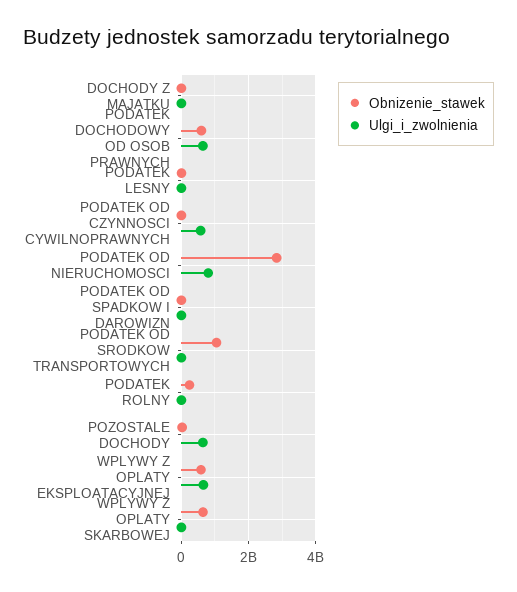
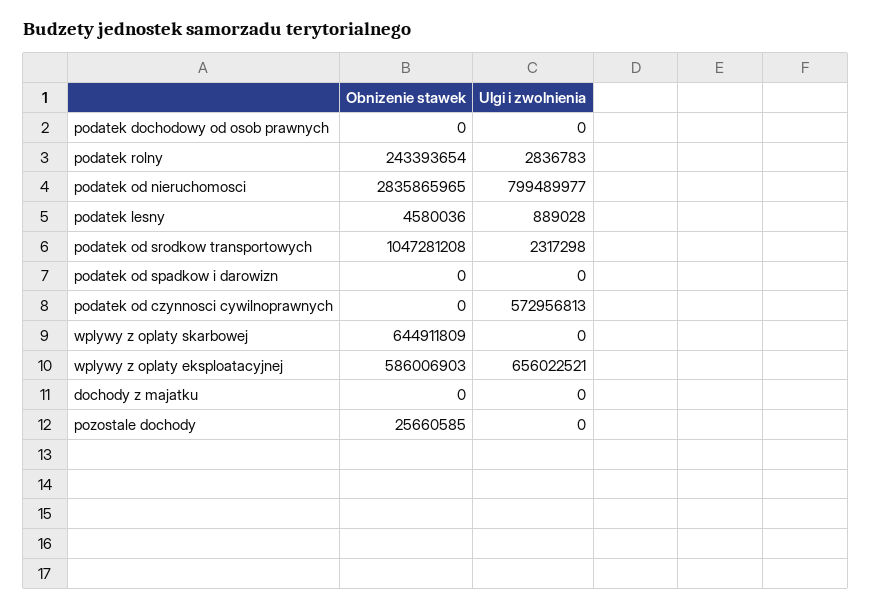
  {
    "Obnizenie_stawek": {
      "DOCHODY Z MAJATKU": 0,
-     "PODATEK DOCHODOWY OD OSOB PRAWNYCH": 600000000,
+     "PODATEK DOCHODOWY OD OSOB PRAWNYCH": 0,
      "PODATEK LESNY": 4580036,
      "PODATEK OD CZYNNOSCI CYWILNOPRAWNYCH": 0,
      "PODATEK OD NIERUCHOMOSCI": 2835865965,
      "PODATEK OD SPADKOW I DAROWIZN": 0,
      "PODATEK OD SRODKOW TRANSPORTOWYCH": 1047281208,
      "PODATEK ROLNY": 243393654,
      "POZOSTALE DOCHODY": 25660585,
      "WPLYWY Z OPLATY EKSPLOATACYJNEJ": 586006903,
      "WPLYWY Z OPLATY SKARBOWEJ": 644911809
    },
    "Ulgi_i_zwolnienia": {
      "DOCHODY Z MAJATKU": 0,
-     "PODATEK DOCHODOWY OD OSOB PRAWNYCH": 600000000,
+     "PODATEK DOCHODOWY OD OSOB PRAWNYCH": 0,
      "PODATEK LESNY": 889028,
      "PODATEK OD CZYNNOSCI CYWILNOPRAWNYCH": 572956813,
      "PODATEK OD NIERUCHOMOSCI": 799489977,
      "PODATEK OD SPADKOW I DAROWIZN": 0,
      "PODATEK OD SRODKOW TRANSPORTOWYCH": 2317298,
      "PODATEK ROLNY": 2836783,
-     "POZOSTALE DOCHODY": 600000000,
+     "POZOSTALE DOCHODY": 0,
      "WPLYWY Z OPLATY EKSPLOATACYJNEJ": 656022521,
      "WPLYWY Z OPLATY SKARBOWEJ": 0
    }
  }

